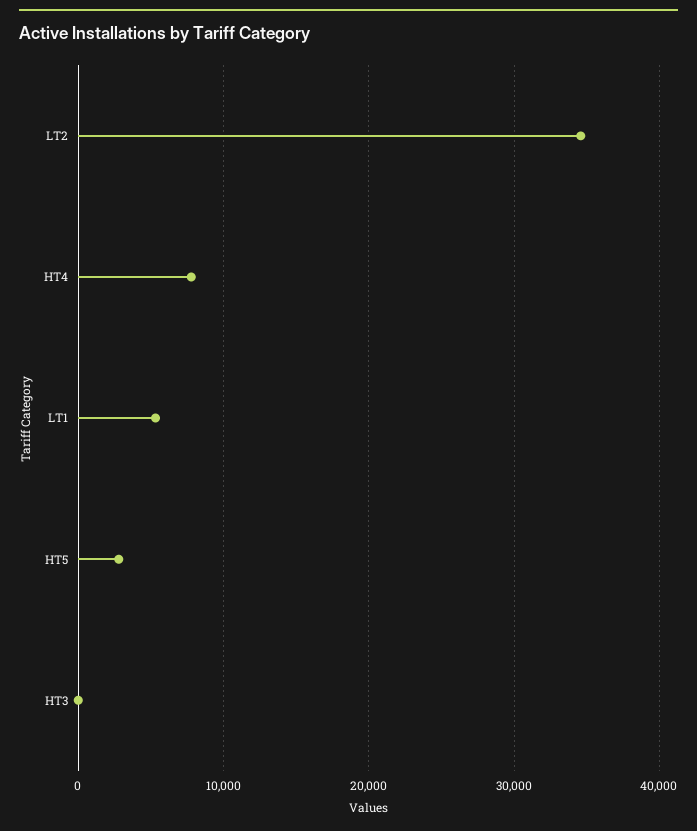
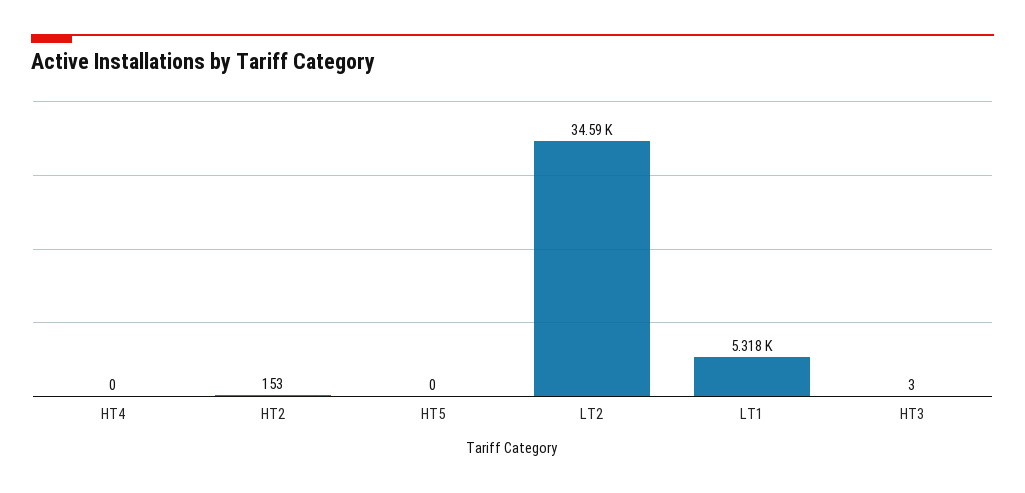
  {
    "LT2": 34590,
-   "HT4": 8000,
+   "HT4": 0,
    "LT1": 5318,
-   "HT5": 3000,
+   "HT5": 0,
-   "HT3": 3
+   "HT3": 3,
+   "HT2": 153
  }

